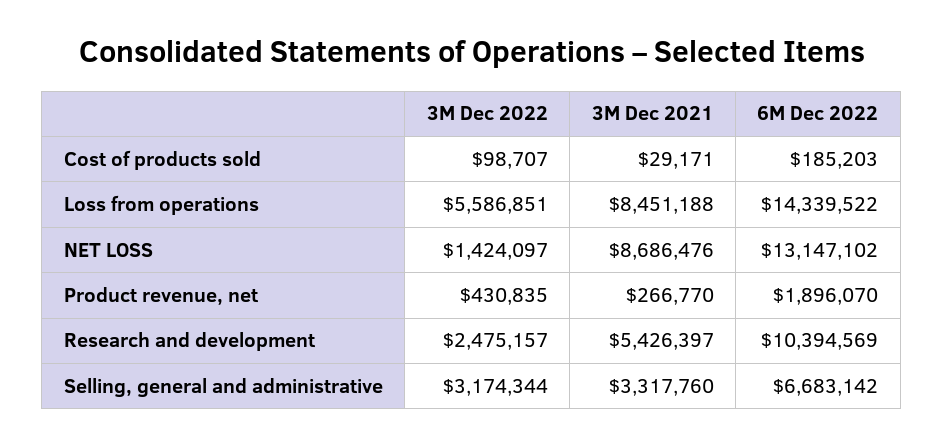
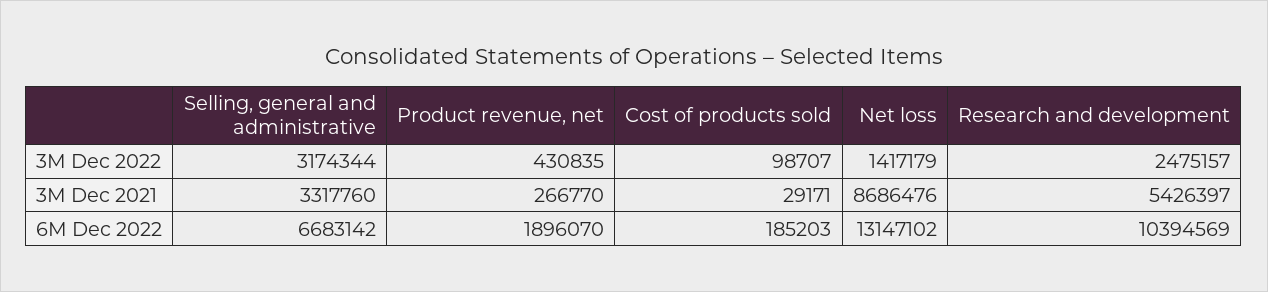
  {
    "3M Dec 2022": {
      "Cost of products sold": 98707,
-     "Loss from operations": 5586851,
-     "NET LOSS": 1424097,
+     "NET LOSS": 1417179,
      "Product revenue, net": 430835,
      "Research and development": 2475157,
      "Selling, general and administrative": 3174344
    },
    "3M Dec 2021": {
      "Cost of products sold": 29171,
-     "Loss from operations": 8451188,
      "NET LOSS": 8686476,
      "Product revenue, net": 266770,
      "Research and development": 5426397,
      "Selling, general and administrative": 3317760
    },
    "6M Dec 2022": {
      "Cost of products sold": 185203,
-     "Loss from operations": 14339522,
      "NET LOSS": 13147102,
      "Product revenue, net": 1896070,
      "Research and development": 10394569,
      "Selling, general and administrative": 6683142
    }
  }

